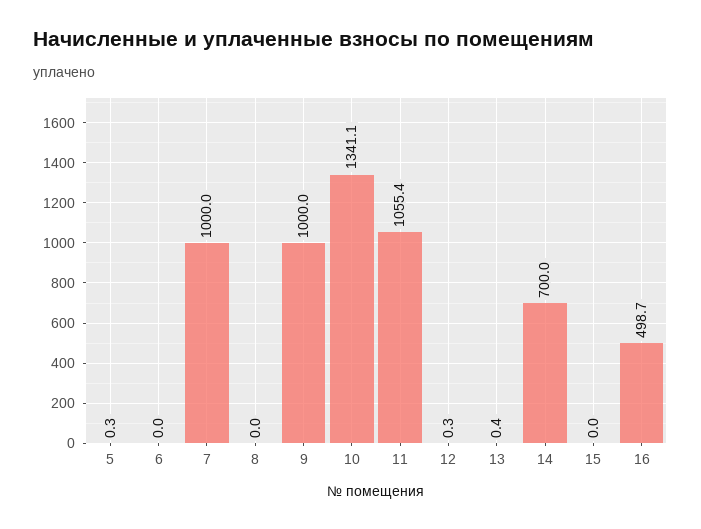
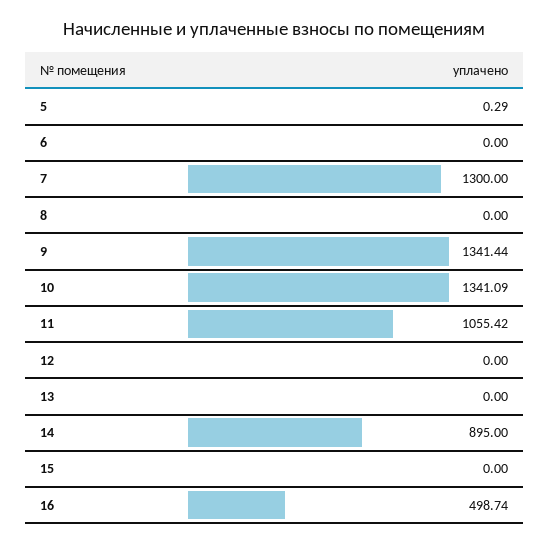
  {
    "5": 0.29,
    "6": 0,
-   "7": 1000,
+   "7": 1300,
    "8": 0,
-   "9": 1000,
+   "9": 1341.44,
    "10": 1341.09,
    "11": 1055.42,
-   "12": 0.3,
+   "12": 0,
-   "13": 0.4,
+   "13": 0,
-   "14": 700,
+   "14": 895,
    "15": 0,
    "16": 498.74
  }

